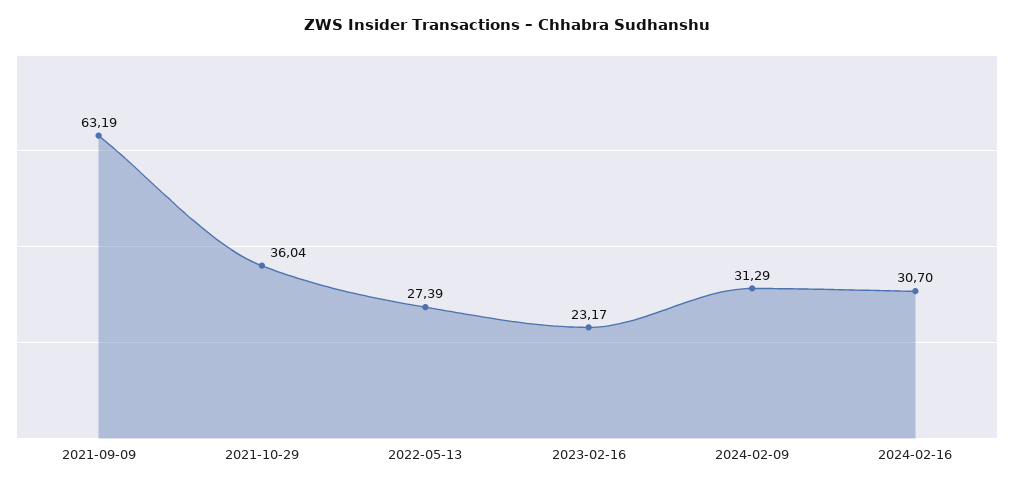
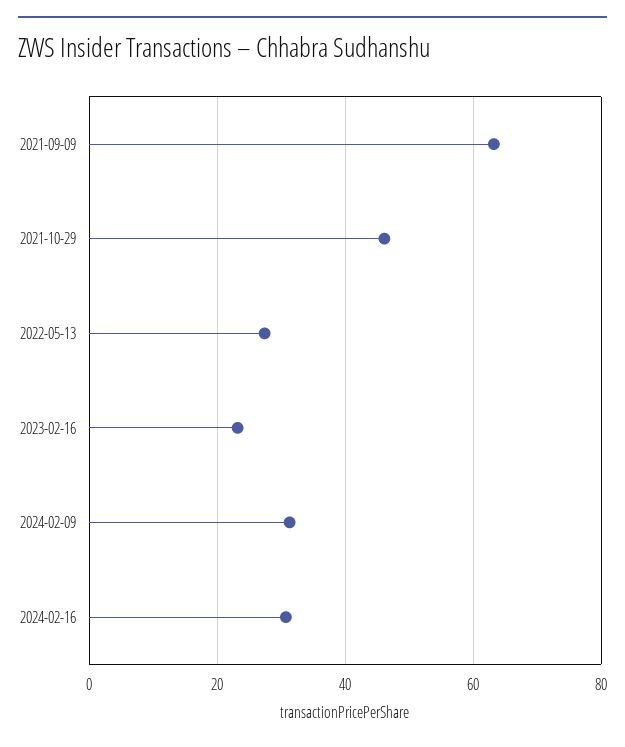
  {
    "2021-09-09": 63.19,
-   "2021-10-29": 36.04,
+   "2021-10-29": 46,
    "2022-05-13": 27.39,
    "2023-02-16": 23.17,
    "2024-02-09": 31.29,
    "2024-02-16": 30.7
  }

